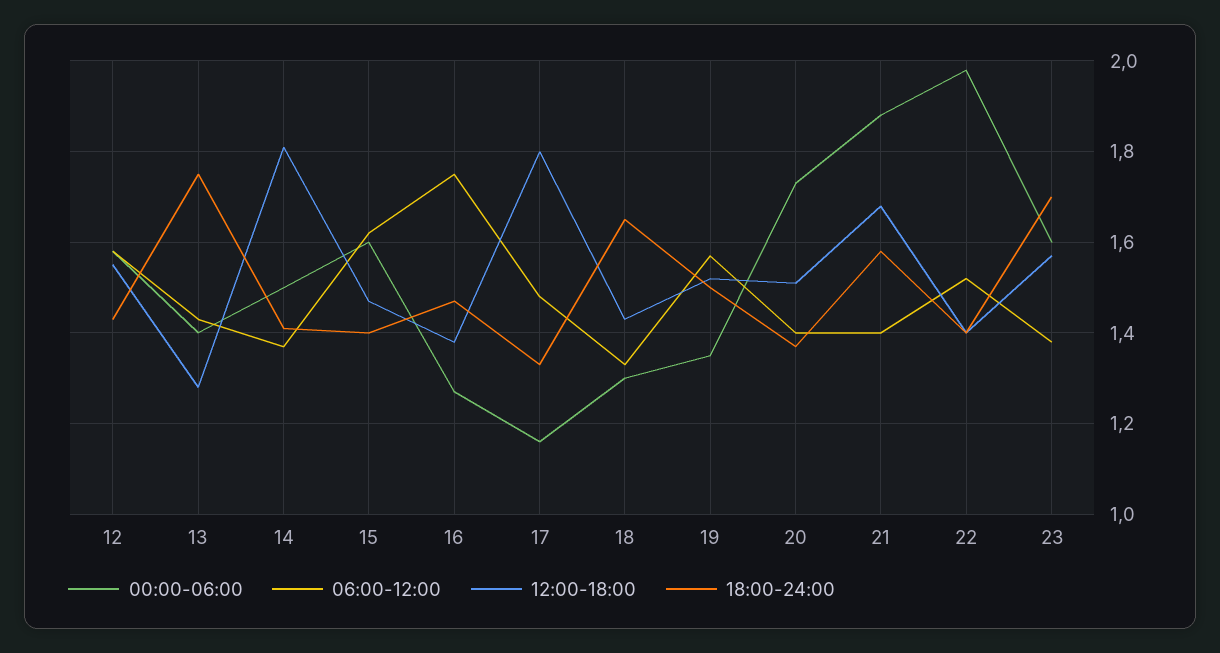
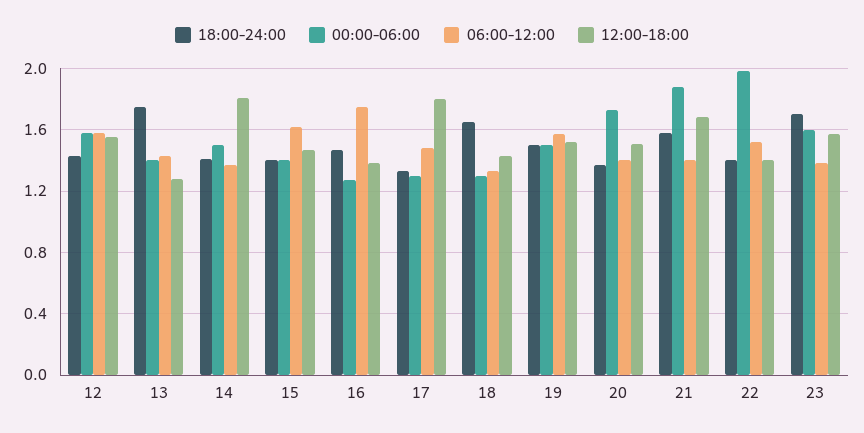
  {
    "00:00-06:00": {
      "12": 1.6,
      "13": 1.4,
      "14": 1.5,
-     "15": 1.6,
+     "15": 1.4,
      "16": 1.25,
-     "17": 1.15,
+     "17": 1.3,
      "18": 1.3,
-     "19": 1.35,
+     "19": 1.5,
      "20": 1.75,
      "21": 1.9,
      "22": 2,
      "23": 1.6
    },
    "06:00-12:00": {
      "12": 1.6,
      "13": 1.45,
      "14": 1.35,
      "15": 1.6,
      "16": 1.75,
      "17": 1.5,
      "18": 1.35,
      "19": 1.55,
      "20": 1.4,
      "21": 1.4,
      "22": 1.5,
      "23": 1.4
    },
    "12:00-18:00": {
      "12": 1.55,
      "13": 1.3,
      "14": 1.8,
      "15": 1.45,
      "16": 1.4,
      "17": 1.8,
      "18": 1.45,
      "19": 1.5,
      "20": 1.5,
      "21": 1.7,
      "22": 1.4,
      "23": 1.55
    },
    "18:00-24:00": {
      "12": 1.45,
      "13": 1.75,
      "14": 1.4,
      "15": 1.4,
      "16": 1.45,
      "17": 1.35,
      "18": 1.65,
      "19": 1.5,
      "20": 1.35,
      "21": 1.6,
      "22": 1.4,
      "23": 1.7
    }
  }

